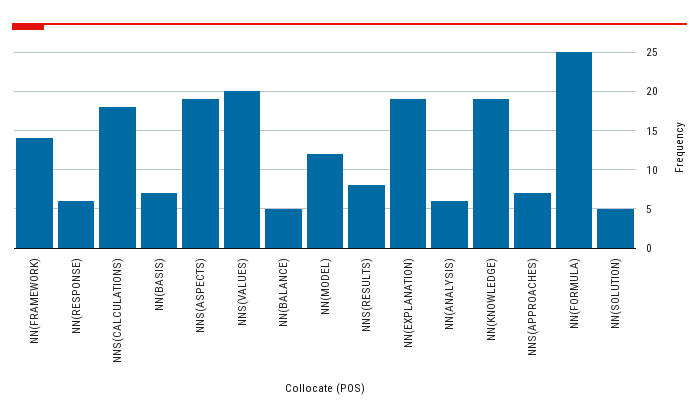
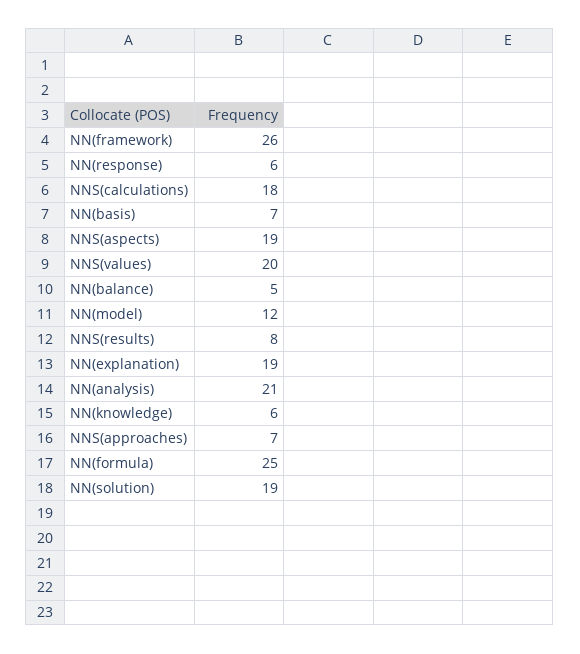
  {
-   "NN(FRAMEWORK)": 14,
+   "NN(FRAMEWORK)": 26,
    "NN(RESPONSE)": 6,
    "NNS(CALCULATIONS)": 18,
    "NN(BASIS)": 7,
    "NNS(ASPECTS)": 19,
    "NNS(VALUES)": 20,
    "NN(BALANCE)": 5,
    "NN(MODEL)": 12,
    "NNS(RESULTS)": 8,
    "NN(EXPLANATION)": 19,
-   "NN(ANALYSIS)": 6,
+   "NN(ANALYSIS)": 21,
-   "NN(KNOWLEDGE)": 19,
+   "NN(KNOWLEDGE)": 6,
    "NNS(APPROACHES)": 7,
    "NN(FORMULA)": 25,
-   "NN(SOLUTION)": 5
+   "NN(SOLUTION)": 19
  }

